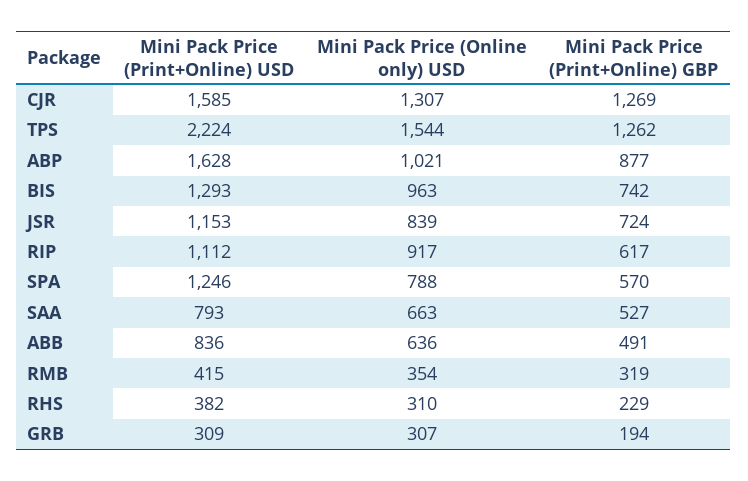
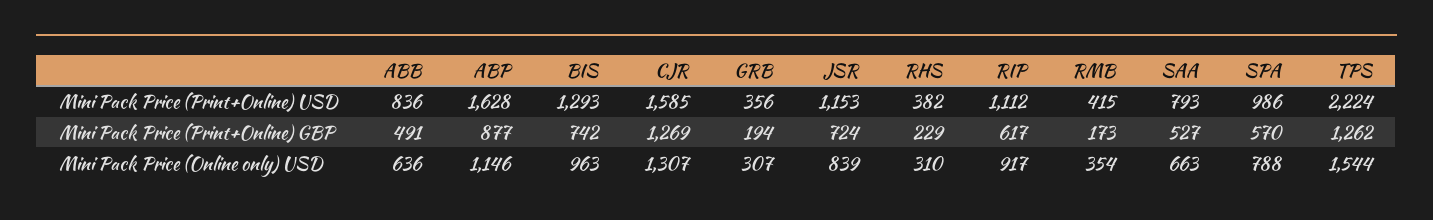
  {
    "Mini Pack Price (Print+Online) USD": {
      "CJR": 1585,
      "TPS": 2224,
      "ABP": 1628,
      "BIS": 1293,
      "JSR": 1153,
      "RIP": 1112,
-     "SPA": 1246,
+     "SPA": 986,
      "SAA": 793,
      "ABB": 836,
      "RMB": 415,
      "RHS": 382,
-     "GRB": 309
+     "GRB": 356
    },
    "Mini Pack Price (Online only) USD": {
      "CJR": 1307,
      "TPS": 1544,
-     "ABP": 1021,
+     "ABP": 1146,
      "BIS": 963,
      "JSR": 839,
      "RIP": 917,
      "SPA": 788,
      "SAA": 663,
      "ABB": 636,
      "RMB": 354,
      "RHS": 310,
      "GRB": 307
    },
    "Mini Pack Price (Print+Online) GBP": {
      "CJR": 1269,
      "TPS": 1262,
      "ABP": 877,
      "BIS": 742,
      "JSR": 724,
      "RIP": 617,
      "SPA": 570,
      "SAA": 527,
      "ABB": 491,
-     "RMB": 319,
+     "RMB": 173,
      "RHS": 229,
      "GRB": 194
    }
  }

